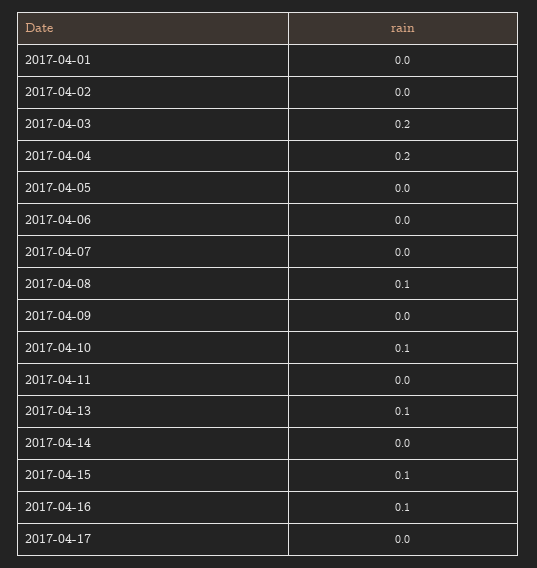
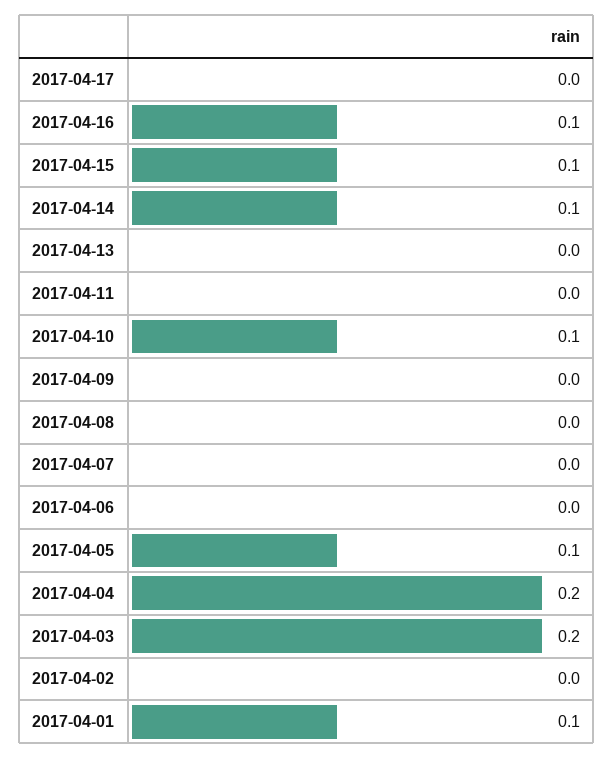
  {
-   "2017-04-01": 0,
+   "2017-04-01": 0.1,
    "2017-04-02": 0,
    "2017-04-03": 0.2,
    "2017-04-04": 0.2,
-   "2017-04-05": 0,
+   "2017-04-05": 0.1,
    "2017-04-06": 0,
    "2017-04-07": 0,
-   "2017-04-08": 0.1,
+   "2017-04-08": 0,
    "2017-04-09": 0,
    "2017-04-10": 0.1,
    "2017-04-11": 0,
-   "2017-04-13": 0.1,
+   "2017-04-13": 0,
-   "2017-04-14": 0,
+   "2017-04-14": 0.1,
    "2017-04-15": 0.1,
    "2017-04-16": 0.1,
    "2017-04-17": 0
  }

